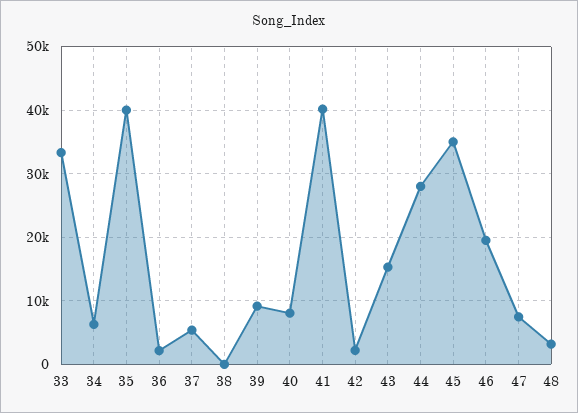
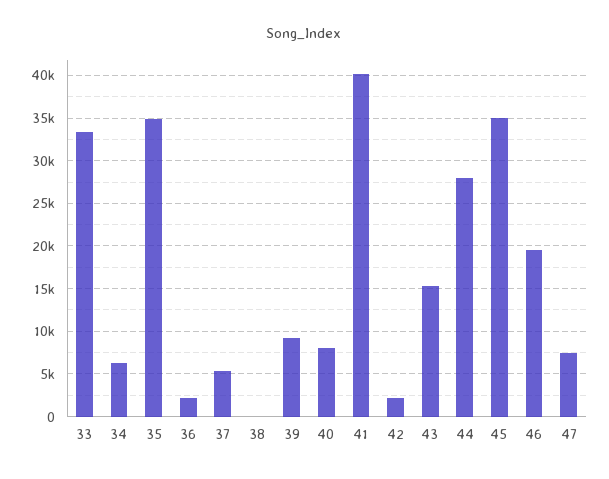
  {
    "33": 33000,
    "34": 6000,
-   "35": 40000,
+   "35": 35000,
    "36": 2000,
    "37": 5000,
    "38": 0,
    "39": 9000,
    "40": 8000,
    "41": 40000,
    "42": 2000,
    "43": 15000,
    "44": 28000,
    "45": 35000,
    "46": 20000,
-   "47": 8000,
+   "47": 8000
-   "48": 3000
  }

